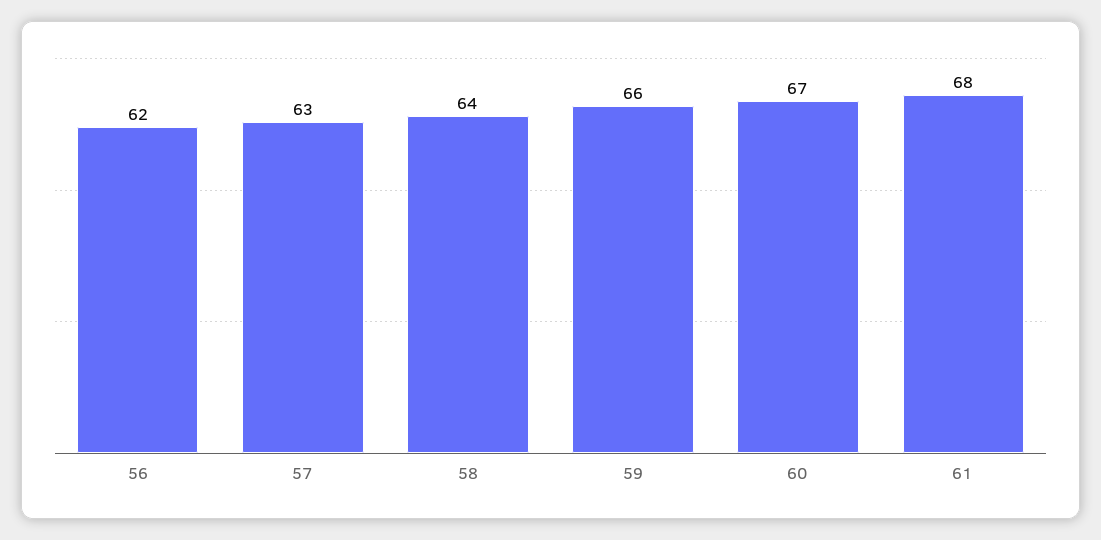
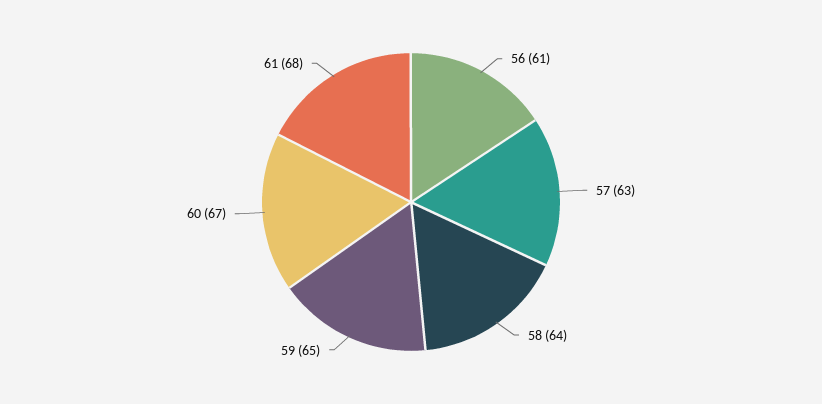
  {
-   "56": 62,
+   "56": 61,
    "57": 63,
    "58": 64,
-   "59": 66,
+   "59": 65,
    "60": 67,
    "61": 68
  }

